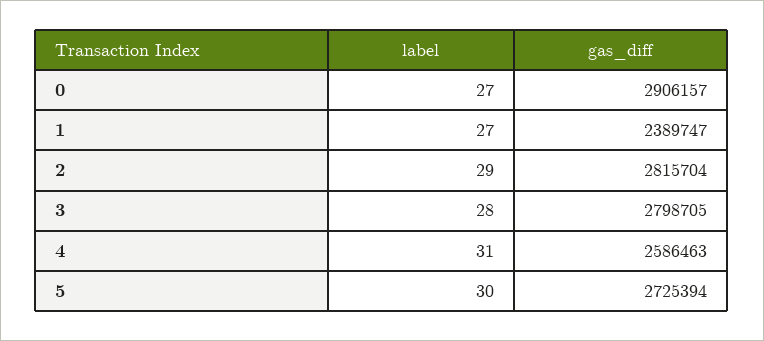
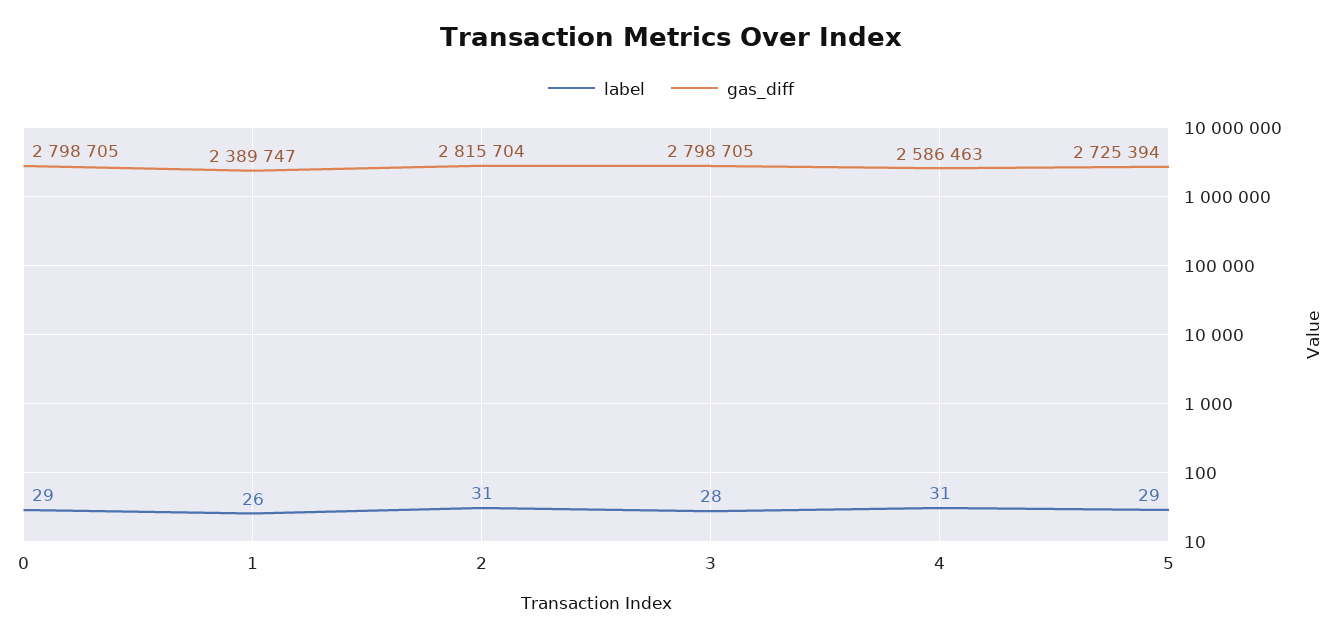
  {
    "label": {
-     "0": 27,
+     "0": 29,
-     "1": 27,
+     "1": 26,
-     "2": 29,
+     "2": 31,
      "3": 28,
      "4": 31,
-     "5": 30
+     "5": 29
    },
    "gas_diff": {
-     "0": 2906157,
+     "0": 2798705,
      "1": 2389747,
      "2": 2815704,
      "3": 2798705,
      "4": 2586463,
      "5": 2725394
    }
  }

